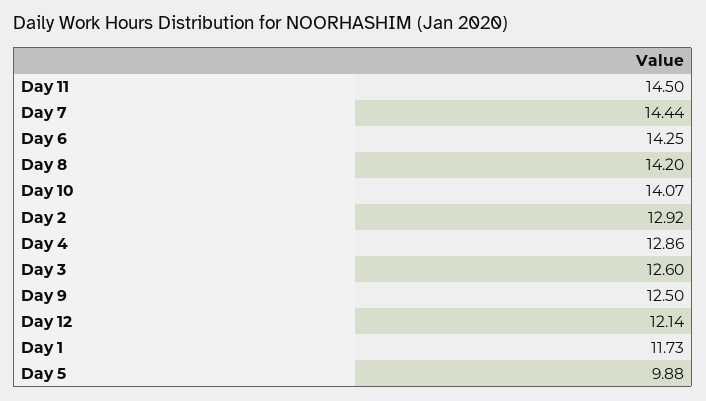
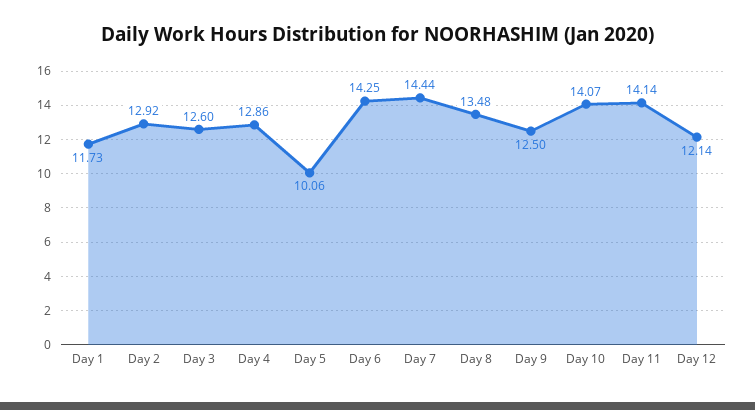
  {
-   "Day 11": 14.5,
+   "Day 11": 14.14,
    "Day 7": 14.44,
    "Day 6": 14.25,
-   "Day 8": 14.2,
+   "Day 8": 13.48,
    "Day 10": 14.07,
    "Day 2": 12.92,
    "Day 4": 12.86,
    "Day 3": 12.6,
    "Day 9": 12.5,
    "Day 12": 12.14,
    "Day 1": 11.73,
-   "Day 5": 9.88
+   "Day 5": 10.06
  }

